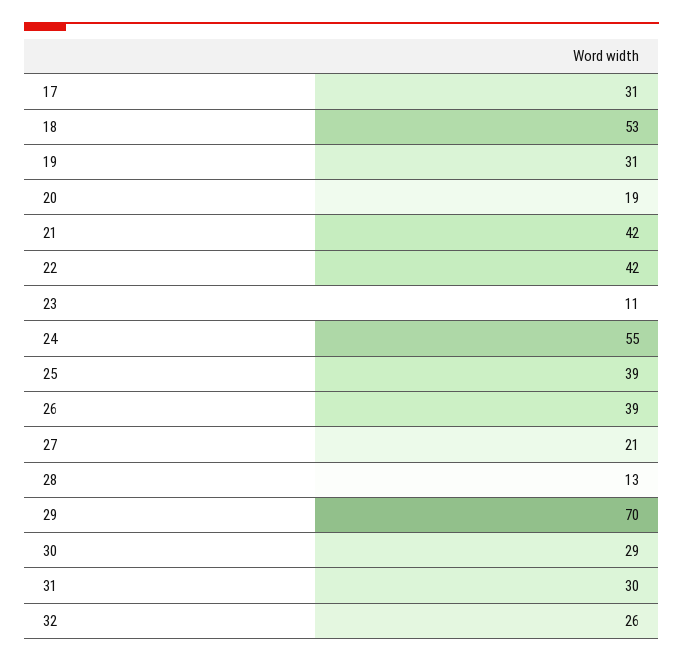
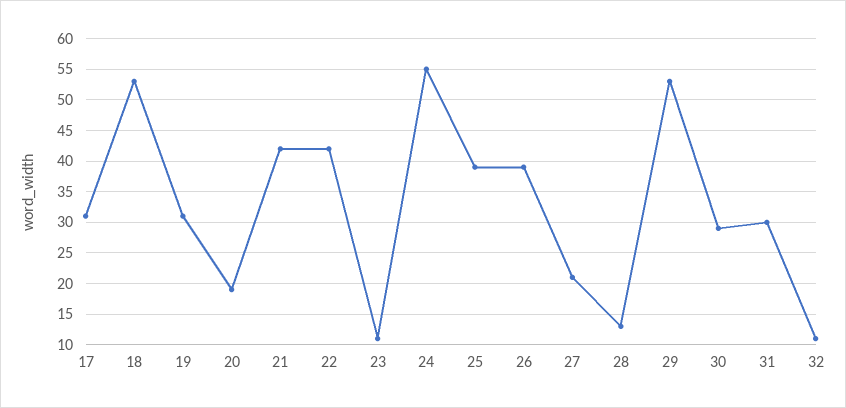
  {
    "17": 31,
    "18": 53,
    "19": 31,
    "20": 19,
    "21": 42,
    "22": 42,
    "23": 11,
    "24": 55,
    "25": 39,
    "26": 39,
    "27": 21,
    "28": 13,
-   "29": 70,
+   "29": 53,
    "30": 29,
    "31": 30,
-   "32": 26
+   "32": 11
  }

